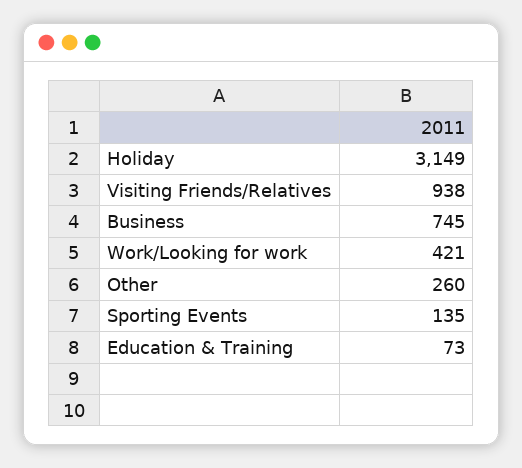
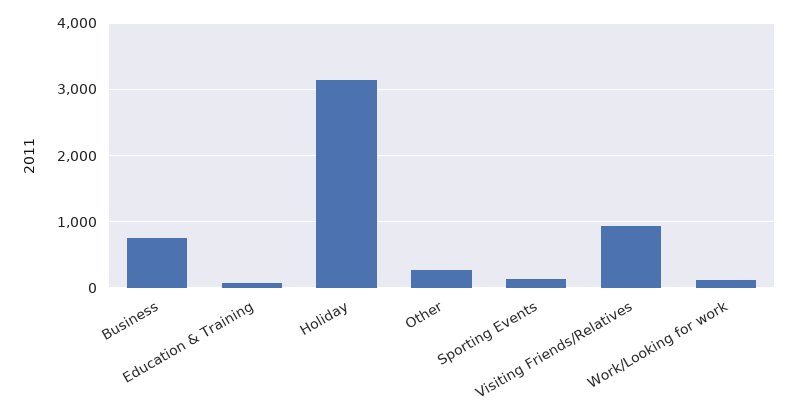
  {
    "Holiday": 3149,
    "Visiting Friends/Relatives": 938,
    "Business": 745,
-   "Work/Looking for work": 421,
+   "Work/Looking for work": 100,
    "Other": 260,
    "Sporting Events": 135,
    "Education & Training": 73
  }

